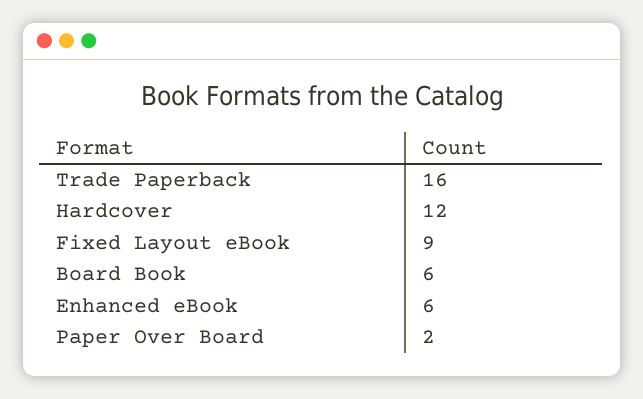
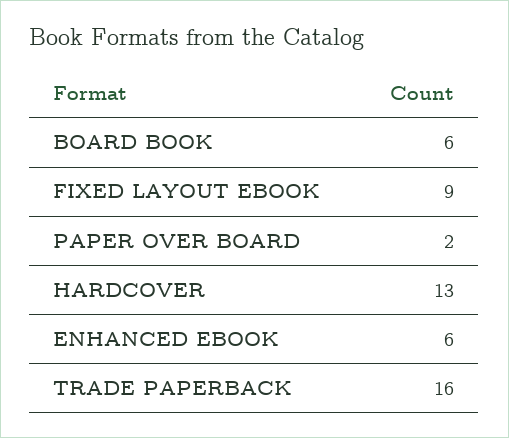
  {
    "Trade Paperback": 16,
-   "Hardcover": 12,
+   "Hardcover": 13,
    "Fixed Layout eBook": 9,
    "Board Book": 6,
    "Enhanced eBook": 6,
    "Paper Over Board": 2
  }

